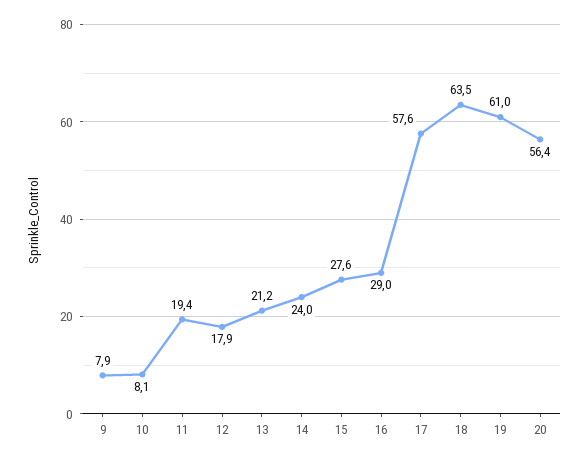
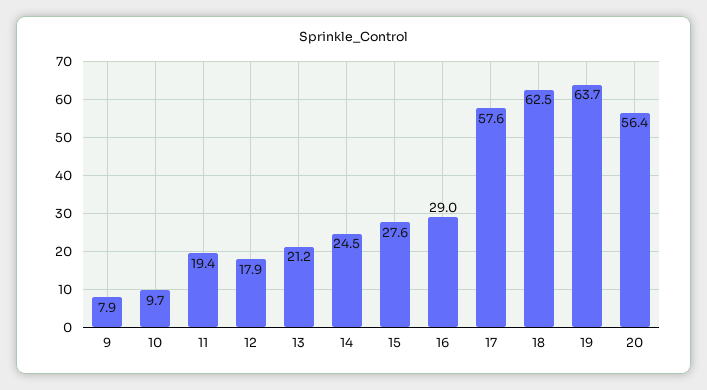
  {
    "9": 7.9,
-   "10": 8.1,
+   "10": 9.7,
    "11": 19.4,
    "12": 17.9,
    "13": 21.2,
-   "14": 24,
+   "14": 24.5,
    "15": 27.6,
    "16": 29,
    "17": 57.6,
-   "18": 63.5,
+   "18": 62.5,
-   "19": 61,
+   "19": 63.7,
    "20": 56.4
  }

